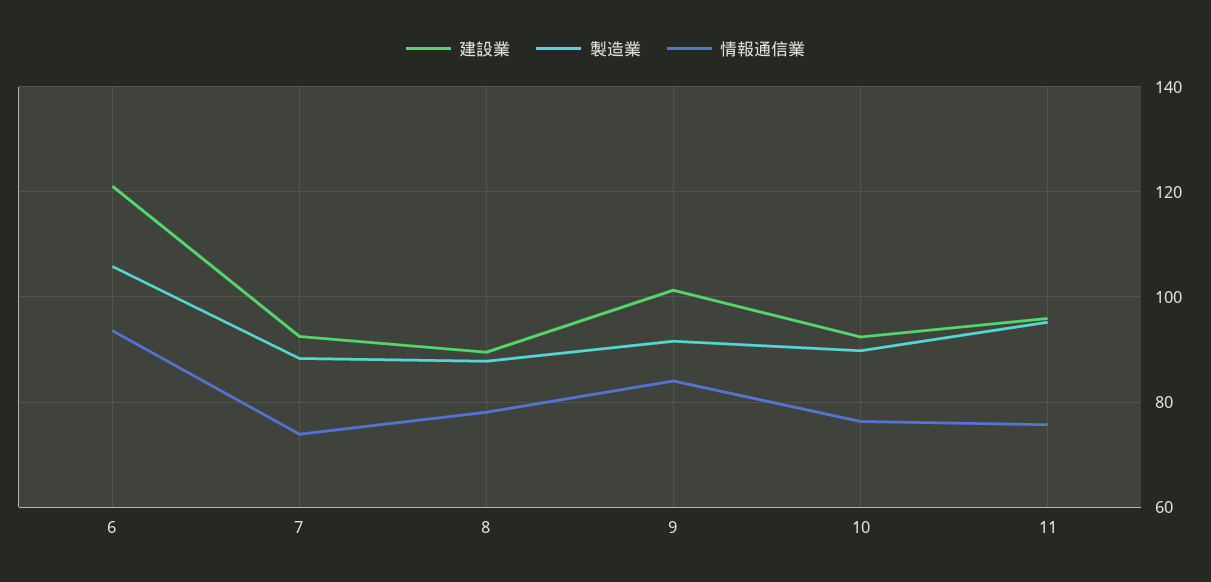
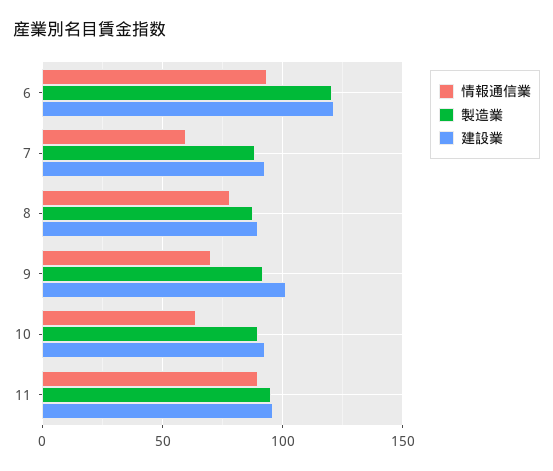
  {
    "建設業": {
      "6": 122,
      "7": 92,
      "8": 90,
      "9": 102,
      "10": 92,
      "11": 96
    },
    "製造業": {
-     "6": 106,
+     "6": 120,
      "7": 88,
      "8": 88,
      "9": 92,
      "10": 90,
      "11": 96
    },
    "情報通信業": {
      "6": 94,
-     "7": 74,
+     "7": 60,
      "8": 78,
-     "9": 84,
+     "9": 70,
-     "10": 76,
+     "10": 65,
-     "11": 76
+     "11": 90
    }
  }

